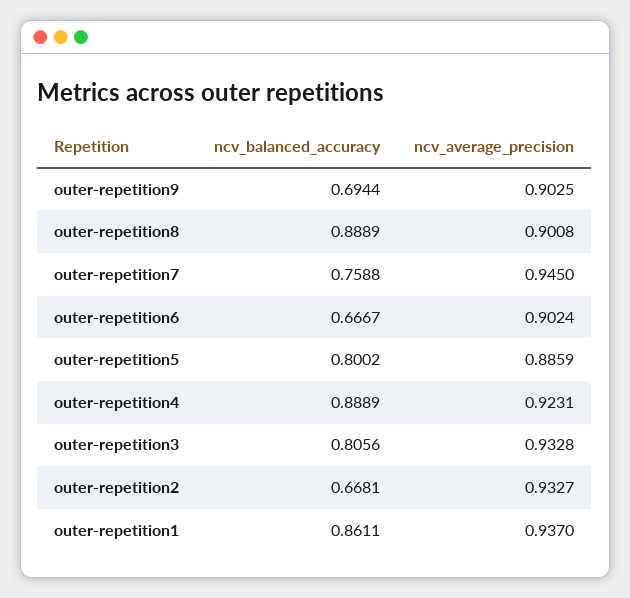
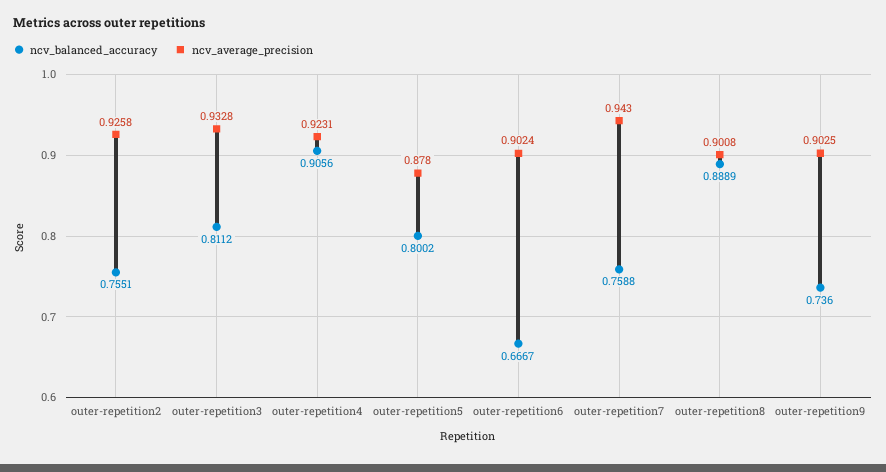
  {
    "ncv_balanced_accuracy": {
-     "outer-repetition9": 0.6944,
+     "outer-repetition9": 0.736,
      "outer-repetition8": 0.8889,
      "outer-repetition7": 0.7588,
      "outer-repetition6": 0.6667,
      "outer-repetition5": 0.8002,
-     "outer-repetition4": 0.8889,
+     "outer-repetition4": 0.9056,
-     "outer-repetition3": 0.8056,
+     "outer-repetition3": 0.8112,
-     "outer-repetition2": 0.6681,
+     "outer-repetition2": 0.7551
-     "outer-repetition1": 0.8611
    },
    "ncv_average_precision": {
      "outer-repetition9": 0.9025,
      "outer-repetition8": 0.9008,
-     "outer-repetition7": 0.945,
+     "outer-repetition7": 0.943,
      "outer-repetition6": 0.9024,
-     "outer-repetition5": 0.8859,
+     "outer-repetition5": 0.878,
      "outer-repetition4": 0.9231,
      "outer-repetition3": 0.9328,
-     "outer-repetition2": 0.9327,
+     "outer-repetition2": 0.9258
-     "outer-repetition1": 0.937
    }
  }

